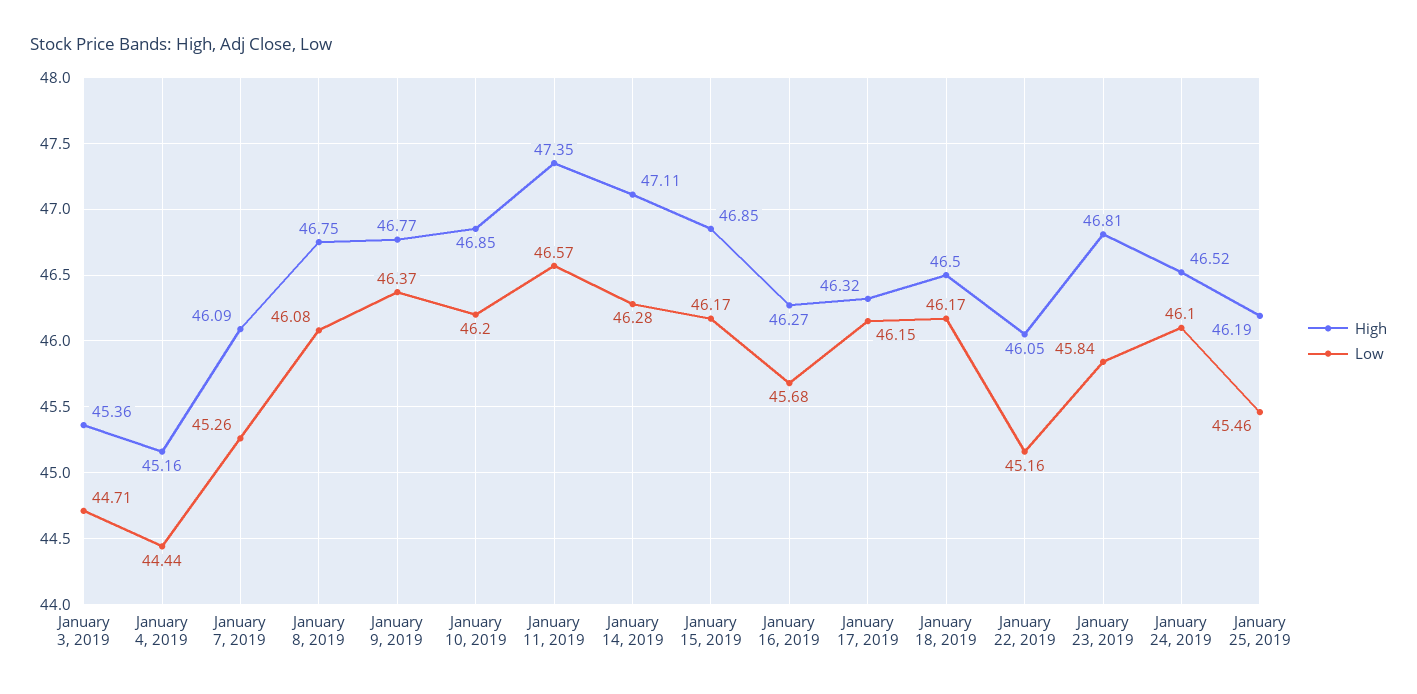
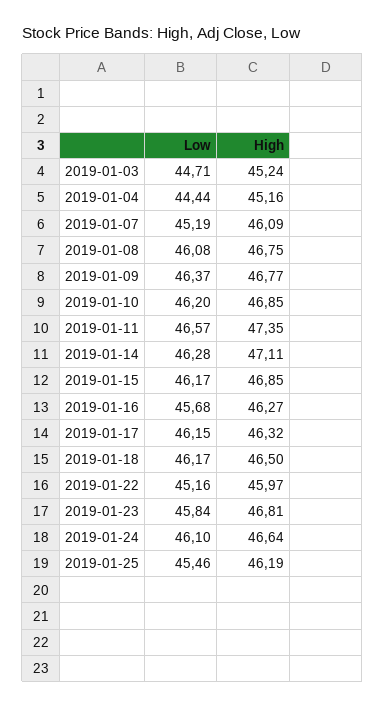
  {
    "High": {
-     "January 3, 2019": 45.36,
+     "January 3, 2019": 45.24,
      "January 4, 2019": 45.16,
      "January 7, 2019": 46.09,
      "January 8, 2019": 46.75,
      "January 9, 2019": 46.77,
      "January 10, 2019": 46.85,
      "January 11, 2019": 47.35,
      "January 14, 2019": 47.11,
      "January 15, 2019": 46.85,
      "January 16, 2019": 46.27,
      "January 17, 2019": 46.32,
      "January 18, 2019": 46.5,
-     "January 22, 2019": 46.05,
+     "January 22, 2019": 45.97,
      "January 23, 2019": 46.81,
-     "January 24, 2019": 46.52,
+     "January 24, 2019": 46.64,
      "January 25, 2019": 46.19
    },
    "Low": {
      "January 3, 2019": 44.71,
      "January 4, 2019": 44.44,
-     "January 7, 2019": 45.26,
+     "January 7, 2019": 45.19,
      "January 8, 2019": 46.08,
      "January 9, 2019": 46.37,
      "January 10, 2019": 46.2,
      "January 11, 2019": 46.57,
      "January 14, 2019": 46.28,
      "January 15, 2019": 46.17,
      "January 16, 2019": 45.68,
      "January 17, 2019": 46.15,
      "January 18, 2019": 46.17,
      "January 22, 2019": 45.16,
      "January 23, 2019": 45.84,
      "January 24, 2019": 46.1,
      "January 25, 2019": 45.46
    }
  }

